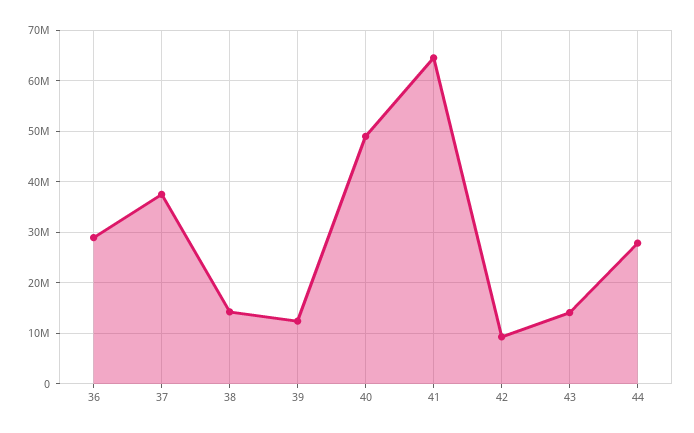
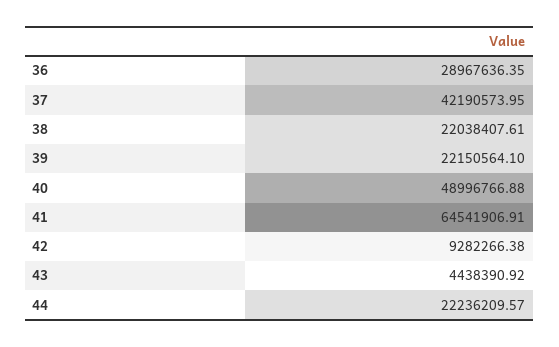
  {
    "36": 28967636.35,
-   "37": 38000000,
+   "37": 42190573.95,
-   "38": 14000000,
+   "38": 22038407.61,
-   "39": 12000000,
+   "39": 22150564.1,
    "40": 48996766.88,
    "41": 64541906.91,
    "42": 9282266.38,
-   "43": 14000000,
+   "43": 4438390.92,
-   "44": 28000000
+   "44": 22236209.57
  }

